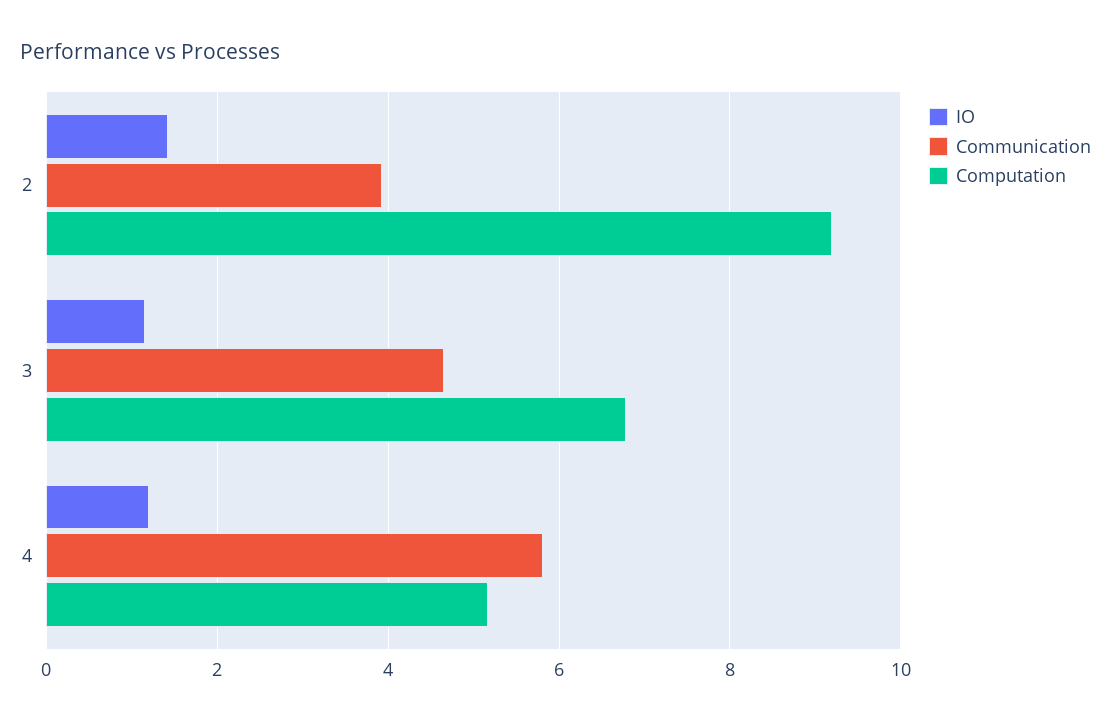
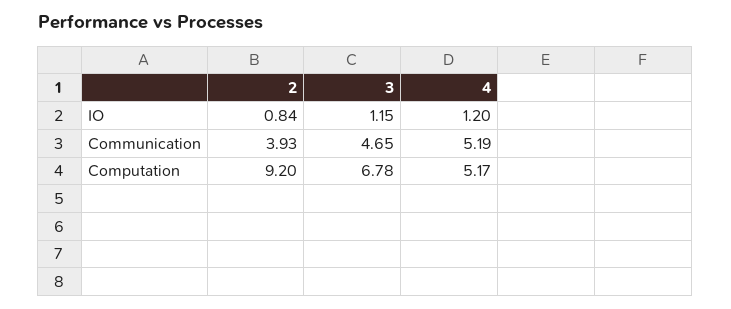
  {
    "IO": {
-     "2": 1.4,
+     "2": 0.84,
      "3": 1.15,
      "4": 1.2
    },
    "Communication": {
      "2": 3.93,
      "3": 4.65,
-     "4": 5.8
+     "4": 5.19
    },
    "Computation": {
      "2": 9.2,
      "3": 6.78,
      "4": 5.17
    }
  }

